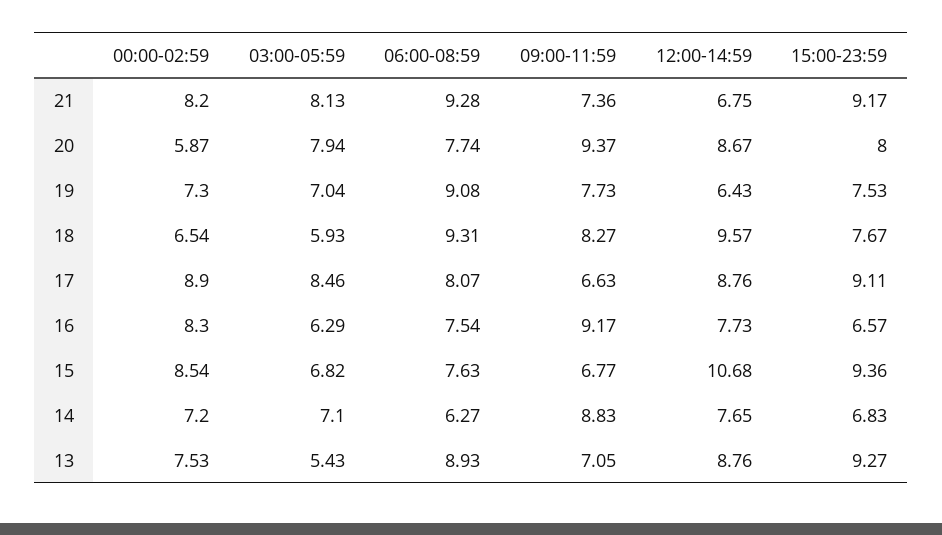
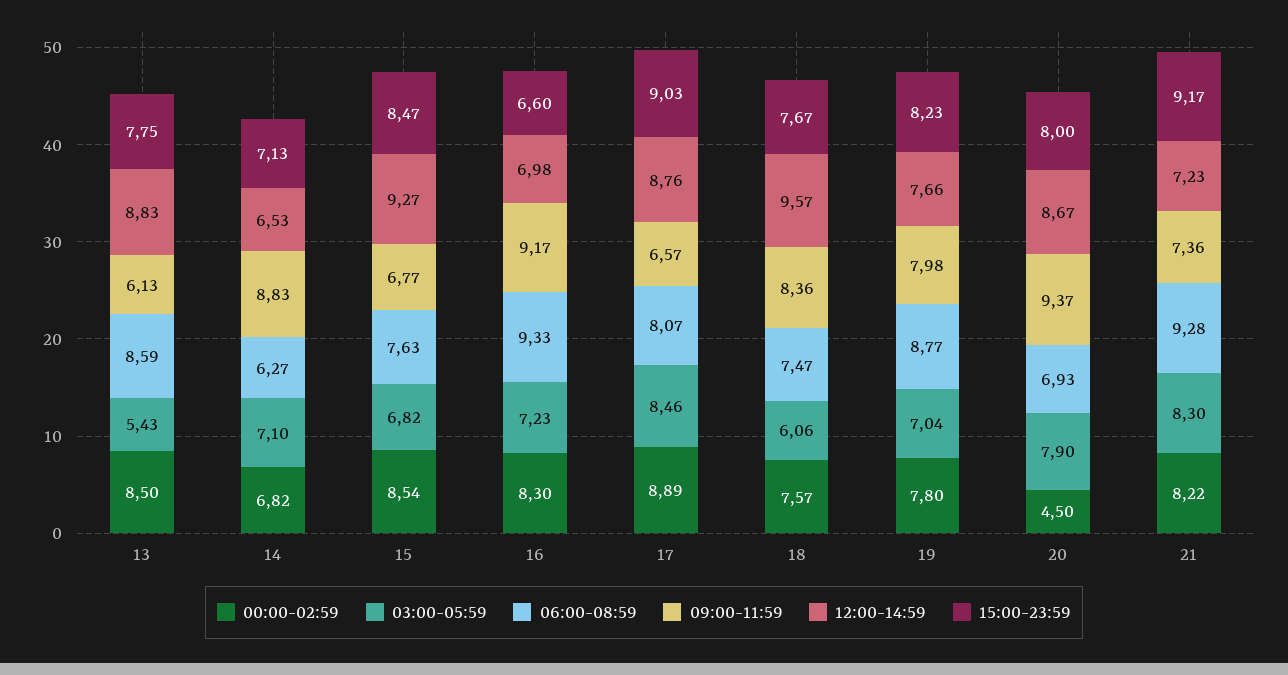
  {
    "00:00-02:59": {
-     "21": 8.2,
+     "21": 8.22,
-     "20": 5.87,
+     "20": 4.5,
-     "19": 7.3,
+     "19": 7.8,
-     "18": 6.54,
+     "18": 7.57,
-     "17": 8.9,
+     "17": 8.89,
      "16": 8.3,
      "15": 8.54,
-     "14": 7.2,
+     "14": 6.82,
-     "13": 7.53
+     "13": 8.5
    },
    "03:00-05:59": {
-     "21": 8.13,
+     "21": 8.3,
-     "20": 7.94,
+     "20": 7.9,
      "19": 7.04,
-     "18": 5.93,
+     "18": 6.06,
      "17": 8.46,
-     "16": 6.29,
+     "16": 7.23,
      "15": 6.82,
      "14": 7.1,
      "13": 5.43
    },
    "06:00-08:59": {
      "21": 9.28,
-     "20": 7.74,
+     "20": 6.93,
-     "19": 9.08,
+     "19": 8.77,
-     "18": 9.31,
+     "18": 7.47,
      "17": 8.07,
-     "16": 7.54,
+     "16": 9.33,
      "15": 7.63,
      "14": 6.27,
-     "13": 8.93
+     "13": 8.59
    },
    "09:00-11:59": {
      "21": 7.36,
      "20": 9.37,
-     "19": 7.73,
+     "19": 7.98,
-     "18": 8.27,
+     "18": 8.36,
-     "17": 6.63,
+     "17": 6.57,
      "16": 9.17,
      "15": 6.77,
      "14": 8.83,
-     "13": 7.05
+     "13": 6.13
    },
    "12:00-14:59": {
-     "21": 6.75,
+     "21": 7.23,
      "20": 8.67,
-     "19": 6.43,
+     "19": 7.66,
      "18": 9.57,
      "17": 8.76,
-     "16": 7.73,
+     "16": 6.98,
-     "15": 10.68,
+     "15": 9.27,
-     "14": 7.65,
+     "14": 6.53,
-     "13": 8.76
+     "13": 8.83
    },
    "15:00-23:59": {
      "21": 9.17,
      "20": 8,
-     "19": 7.53,
+     "19": 8.23,
      "18": 7.67,
-     "17": 9.11,
+     "17": 9.03,
-     "16": 6.57,
+     "16": 6.6,
-     "15": 9.36,
+     "15": 8.47,
-     "14": 6.83,
+     "14": 7.13,
-     "13": 9.27
+     "13": 7.75
    }
  }

